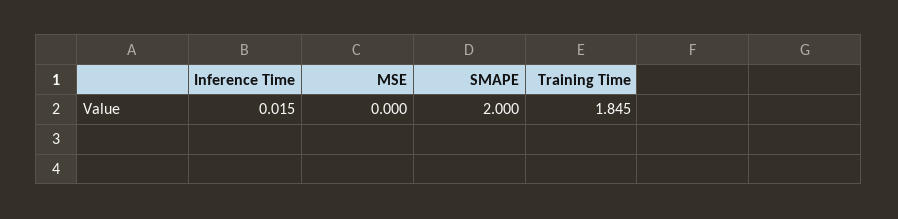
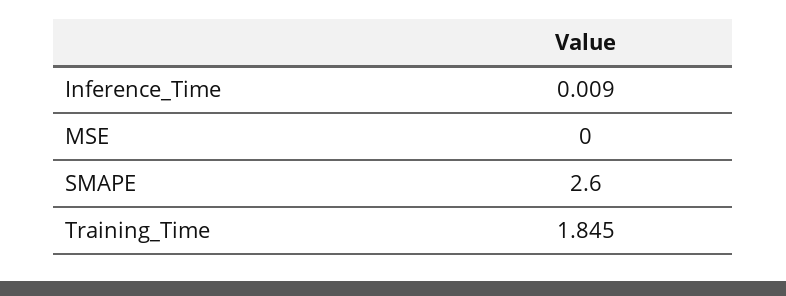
  {
-   "Inference Time": 0.015,
+   "Inference Time": 0.009,
    "MSE": 0,
-   "SMAPE": 2,
+   "SMAPE": 2.6,
    "Training Time": 1.845
  }

